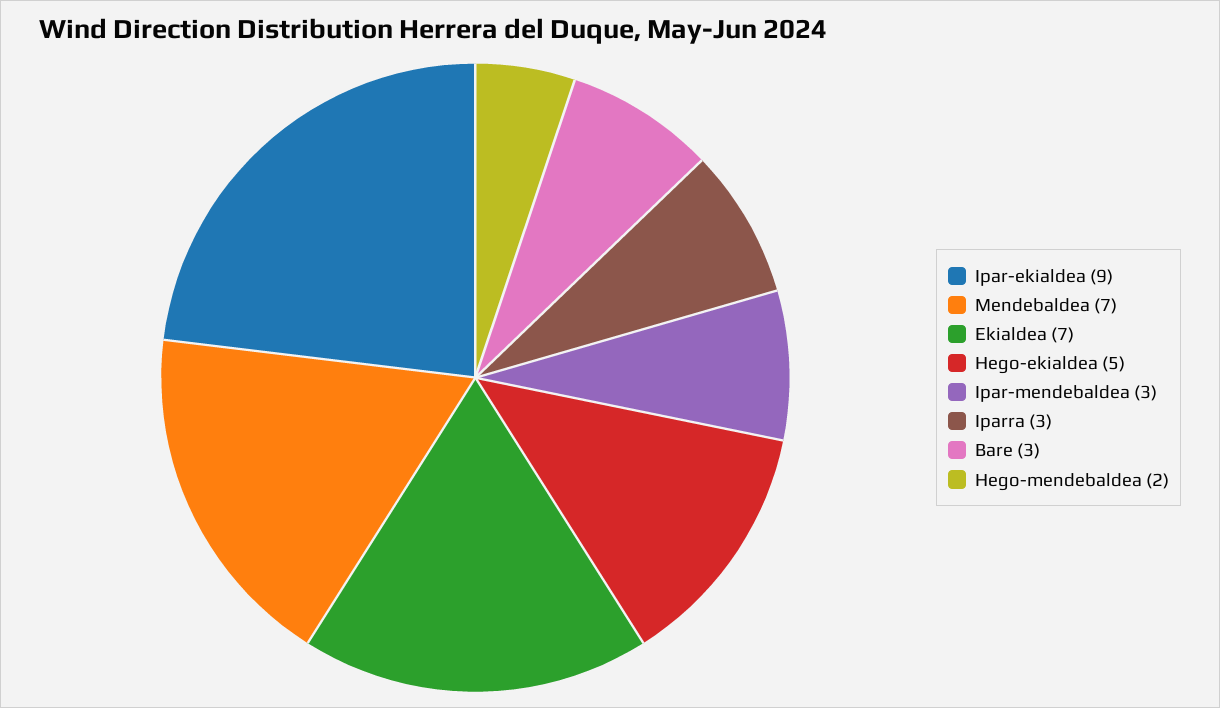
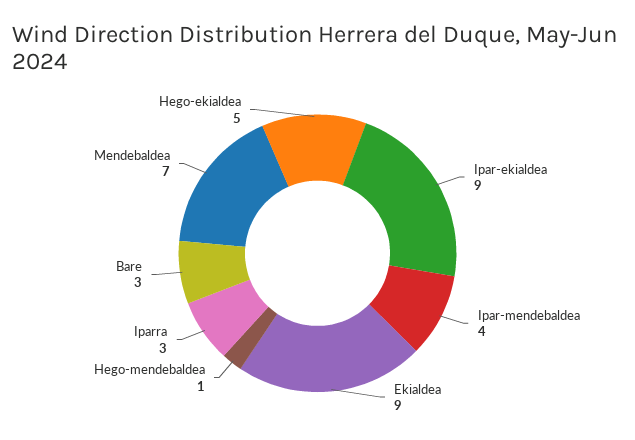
  {
    "Ipar-ekialdea": 9,
    "Mendebaldea": 7,
-   "Ekialdea": 7,
+   "Ekialdea": 9,
    "Hego-ekialdea": 5,
-   "Ipar-mendebaldea": 3,
+   "Ipar-mendebaldea": 4,
    "Iparra": 3,
    "Bare": 3,
-   "Hego-mendebaldea": 2
+   "Hego-mendebaldea": 1
  }

